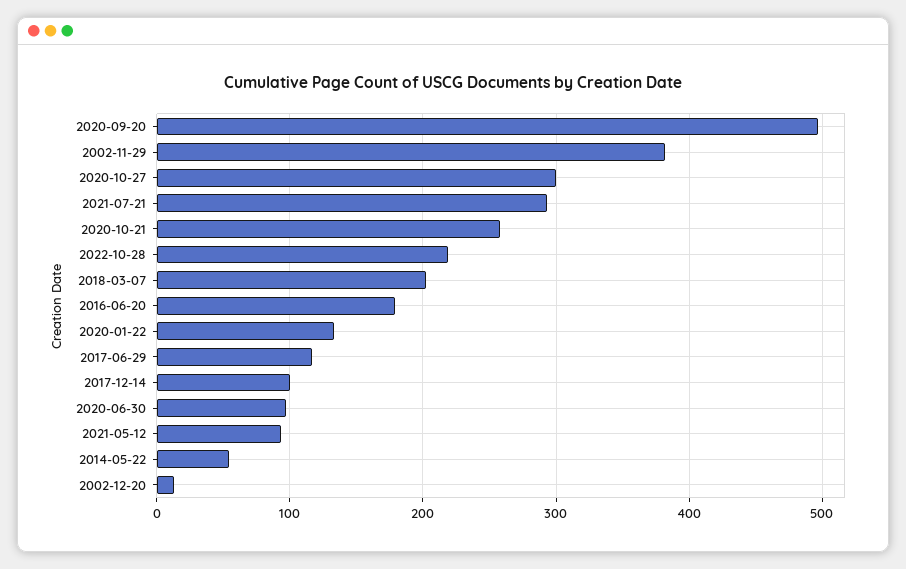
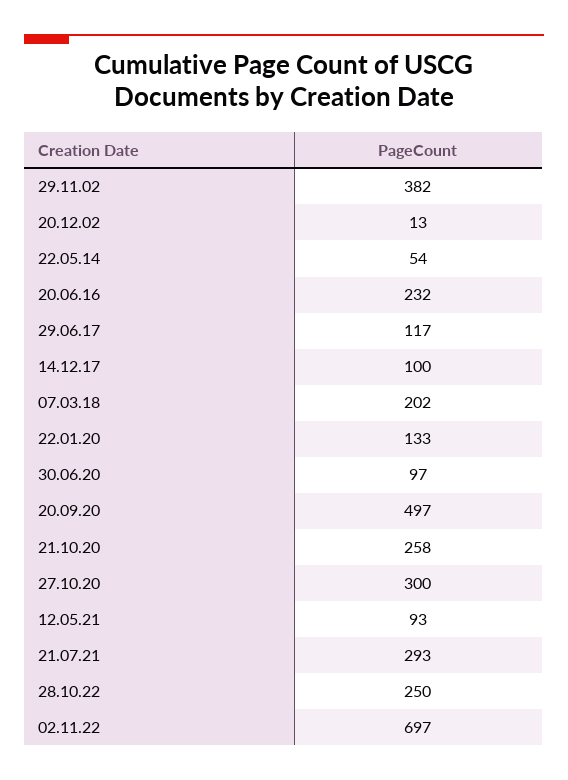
  {
    "2020-09-20": 497,
    "2002-11-29": 382,
    "2020-10-27": 300,
    "2021-07-21": 293,
    "2020-10-21": 258,
-   "2022-10-28": 220,
+   "2022-10-28": 250,
    "2018-03-07": 202,
-   "2016-06-20": 180,
+   "2016-06-20": 232,
    "2020-01-22": 133,
    "2017-06-29": 117,
    "2017-12-14": 100,
    "2020-06-30": 97,
    "2021-05-12": 93,
    "2014-05-22": 54,
-   "2002-12-20": 13
+   "2002-12-20": 13,
+   "02.11.22": 697
  }

